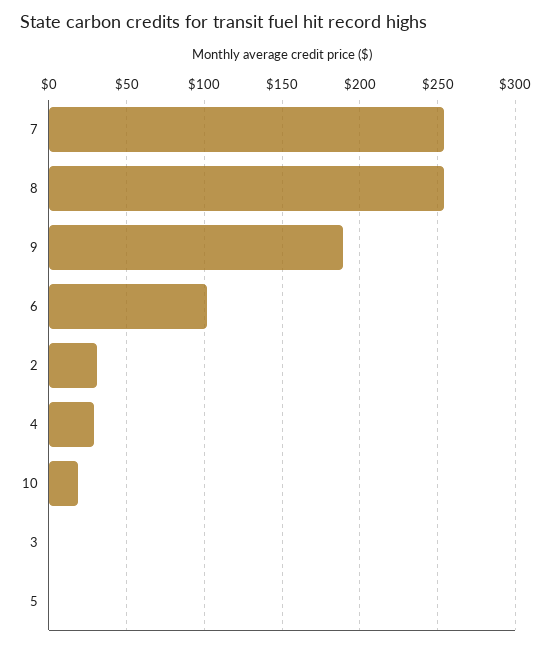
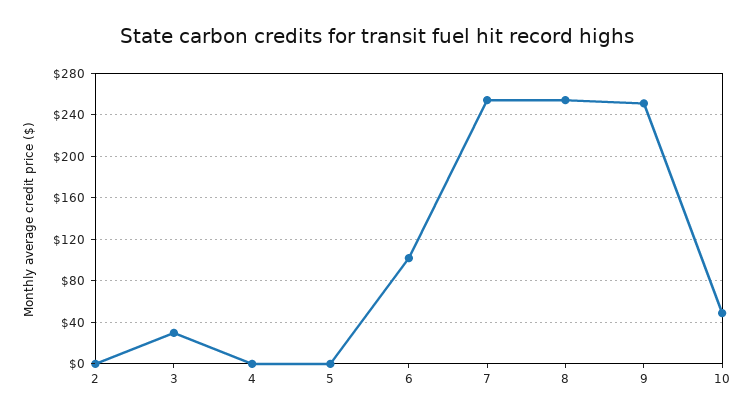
  {
    "7": 255,
    "8": 255,
-   "9": 190,
+   "9": 250,
    "6": 100,
-   "2": 30,
+   "2": 0,
-   "4": 30,
+   "4": 0,
-   "10": 20,
+   "10": 50,
-   "3": 0,
+   "3": 30,
    "5": 0
  }

